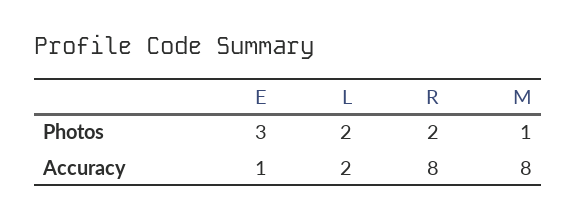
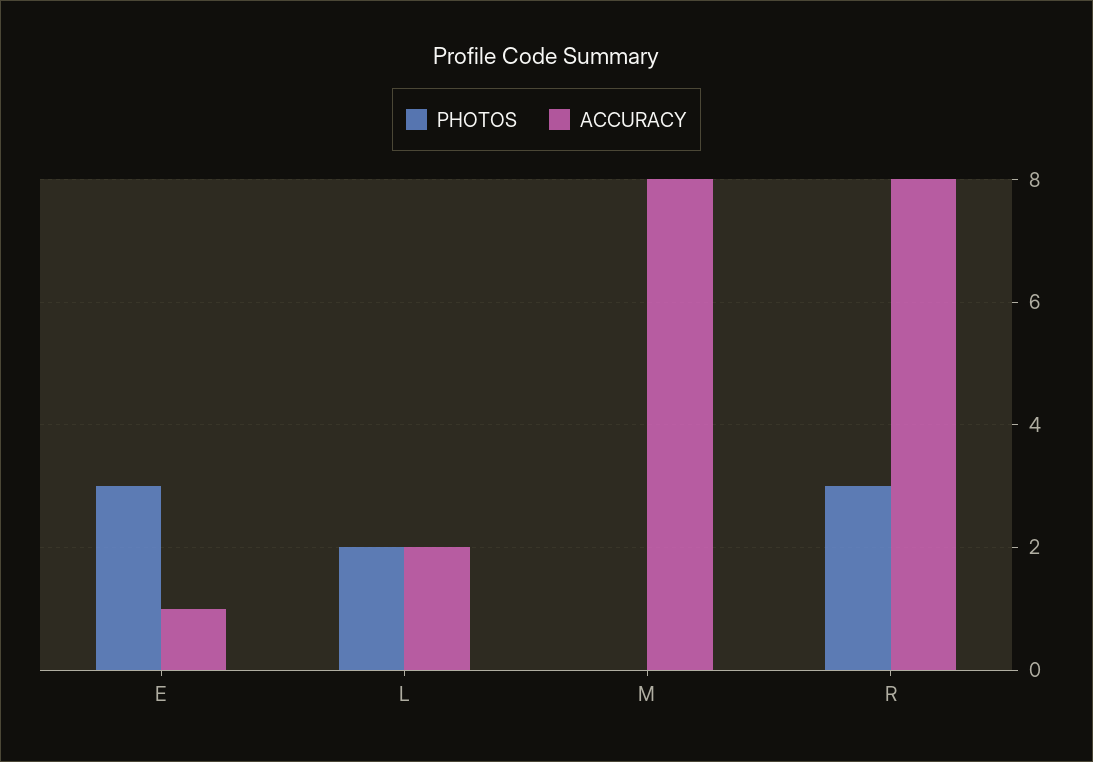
  {
    "Photos": {
      "E": 3,
      "L": 2,
-     "R": 2,
+     "R": 3,
-     "M": 1
+     "M": 0
    },
    "Accuracy": {
      "E": 1,
      "L": 2,
      "R": 8,
      "M": 8
    }
  }

